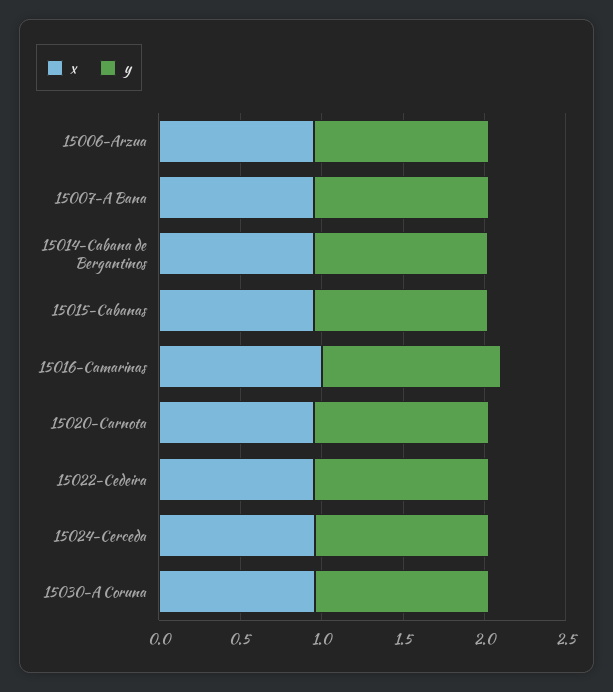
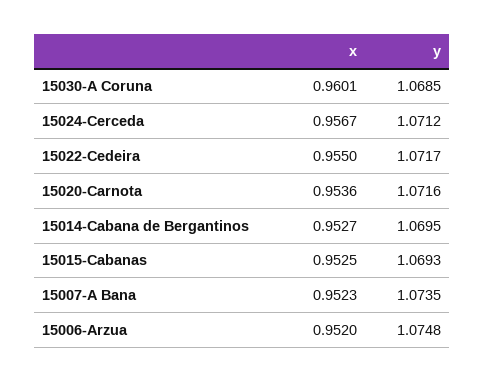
  {
    "x": {
      "15006-Arzua": 0.952,
      "15007-A Bana": 0.9523,
      "15014-Cabana de Bergantinos": 0.9527,
      "15015-Cabanas": 0.9525,
-     "15016-Camarinas": 1,
      "15020-Carnota": 0.9536,
      "15022-Cedeira": 0.955,
      "15024-Cerceda": 0.9567,
      "15030-A Coruna": 0.9601
    },
    "y": {
      "15006-Arzua": 1.0748,
      "15007-A Bana": 1.0735,
      "15014-Cabana de Bergantinos": 1.0695,
      "15015-Cabanas": 1.0693,
-     "15016-Camarinas": 1.1,
      "15020-Carnota": 1.0716,
      "15022-Cedeira": 1.0717,
      "15024-Cerceda": 1.0712,
      "15030-A Coruna": 1.0685
    }
  }

